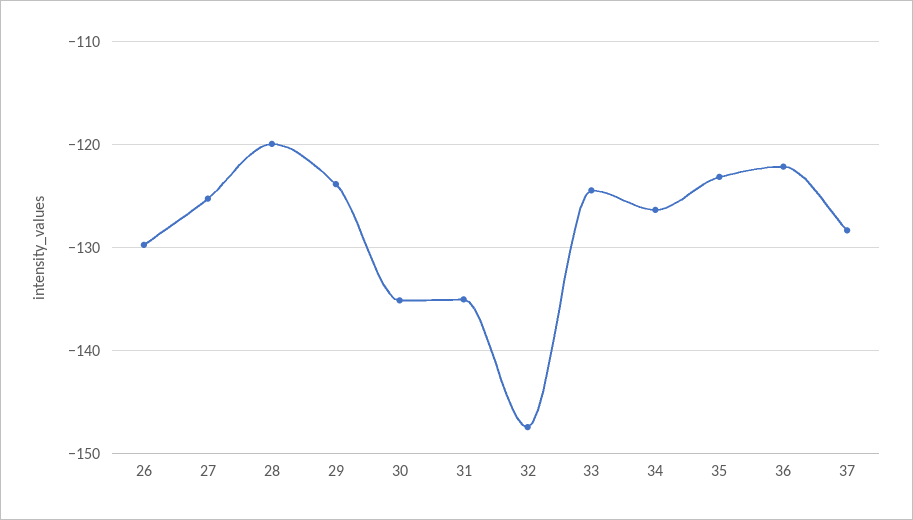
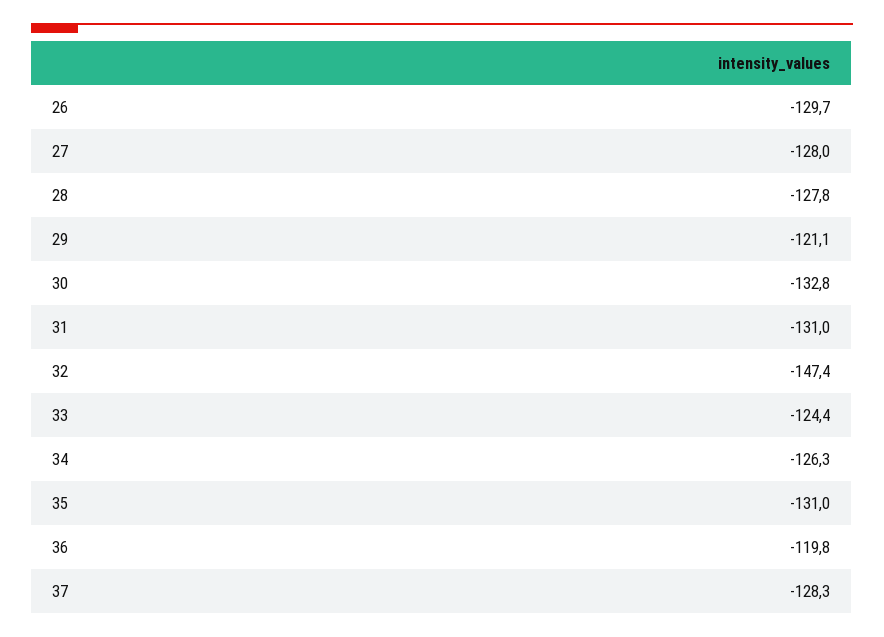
  {
    "26": -129.7,
-   "27": -125,
+   "27": -128,
-   "28": -120,
+   "28": -127.8,
-   "29": -124,
+   "29": -121.1,
-   "30": -135,
+   "30": -132.8,
-   "31": -135,
+   "31": -131,
    "32": -147.4,
    "33": -124.4,
    "34": -126.3,
-   "35": -123,
+   "35": -131,
-   "36": -122,
+   "36": -119.8,
    "37": -128.3
  }

